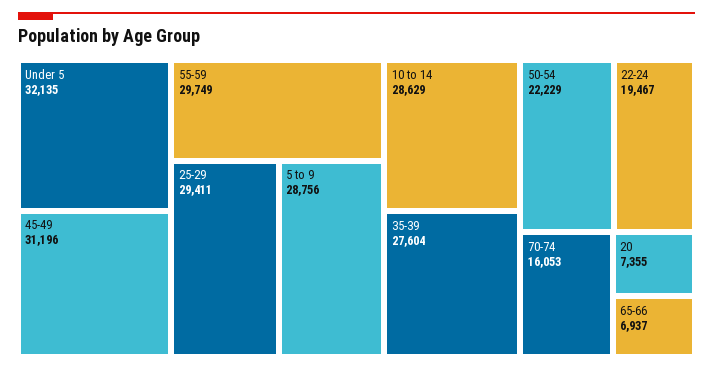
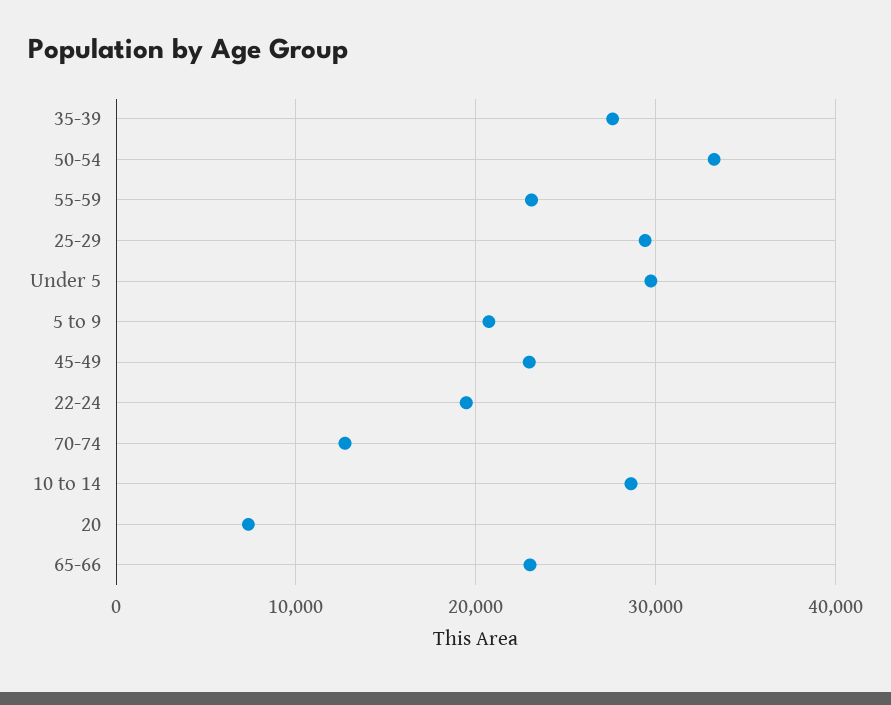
  {
-   "Under 5": 32135,
+   "Under 5": 30000,
-   "45-49": 31196,
+   "45-49": 23000,
-   "55-59": 29749,
+   "55-59": 23000,
    "25-29": 29411,
-   "5 to 9": 28756,
+   "5 to 9": 21000,
    "10 to 14": 28629,
    "35-39": 27604,
-   "50-54": 22229,
+   "50-54": 33000,
    "22-24": 19467,
-   "70-74": 16053,
+   "70-74": 13000,
    "20": 7355,
-   "65-66": 6937
+   "65-66": 23000
  }

